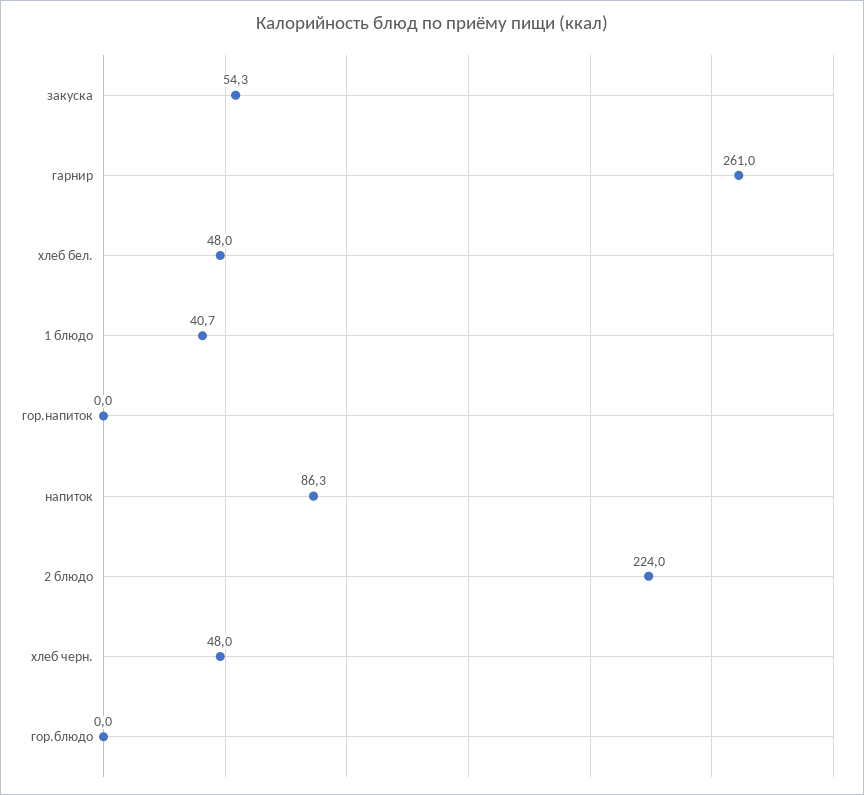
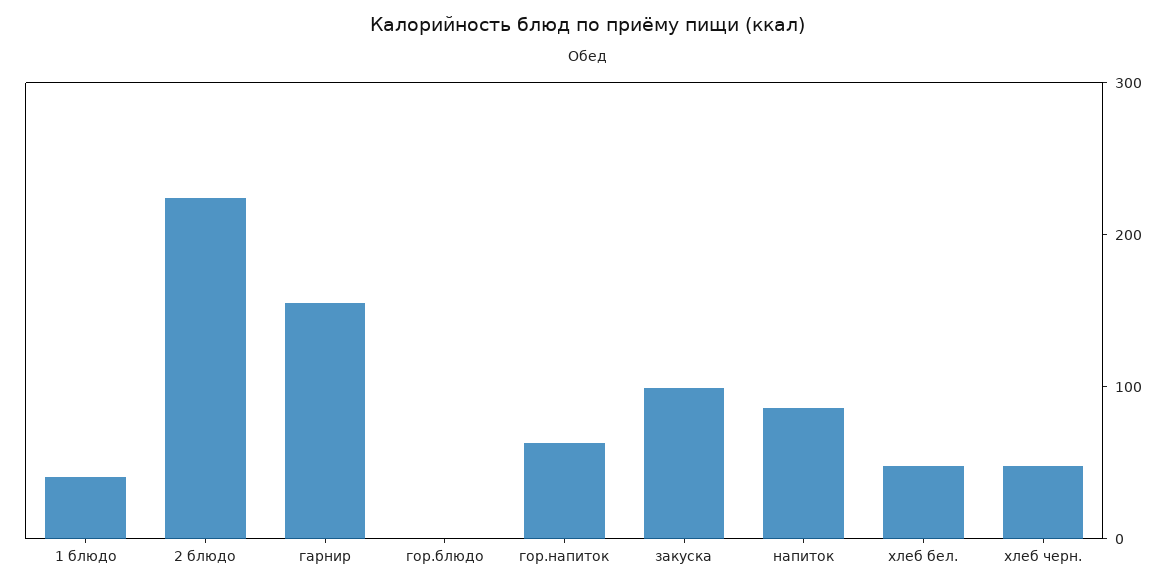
  {
-   "закуска": 54.3,
+   "закуска": 100,
-   "гарнир": 261,
+   "гарнир": 160,
    "хлеб бел.": 48,
    "1 блюдо": 40.7,
-   "гор.напиток": 0,
+   "гор.напиток": 60,
    "напиток": 86.3,
    "2 блюдо": 224,
    "хлеб черн.": 48,
    "гор.блюдо": 0
  }

